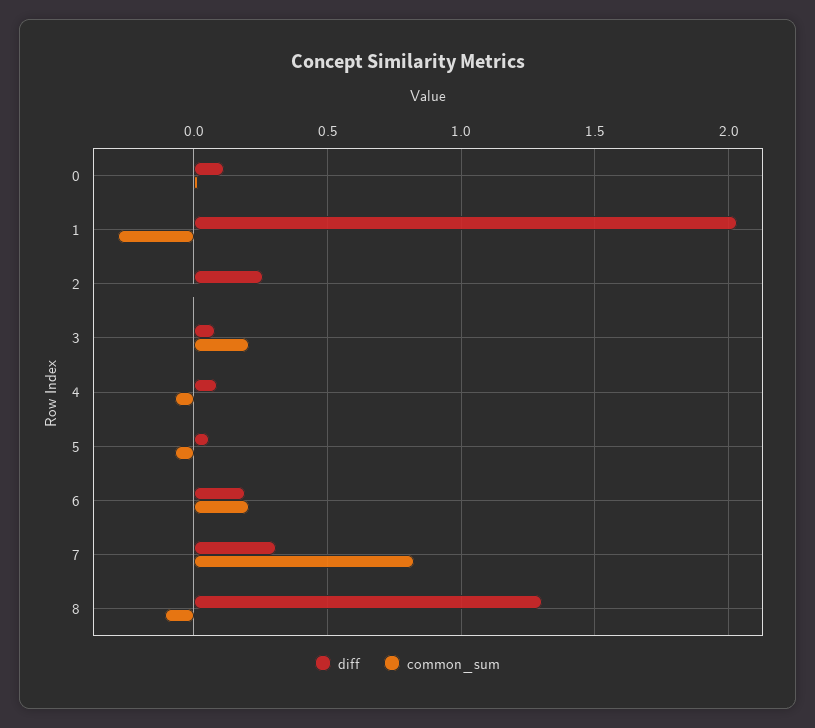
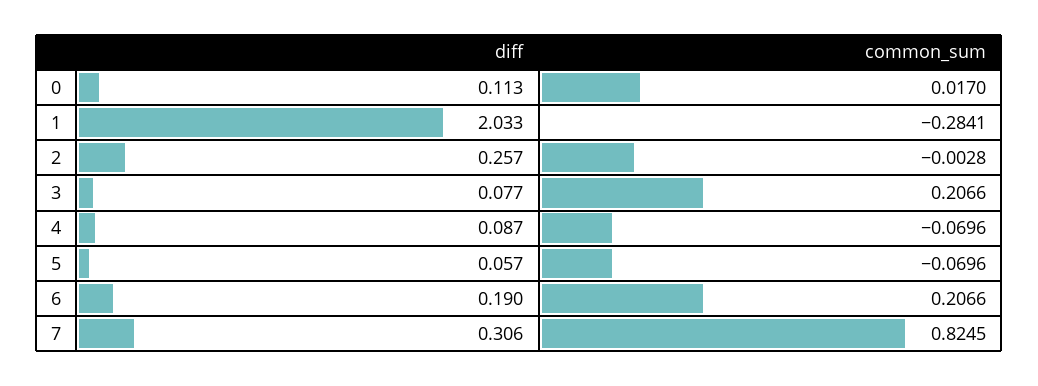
  {
    "diff": {
      "0": 0.113,
      "1": 2.033,
      "2": 0.257,
      "3": 0.077,
      "4": 0.087,
      "5": 0.057,
      "6": 0.19,
-     "7": 0.306,
+     "7": 0.306
-     "8": 1.3
    },
    "common_sum": {
      "0": 0.017,
      "1": -0.2841,
      "2": -0.0028,
      "3": 0.2066,
      "4": -0.0696,
      "5": -0.0696,
      "6": 0.2066,
-     "7": 0.8245,
+     "7": 0.8245
-     "8": -0.1
    }
  }

